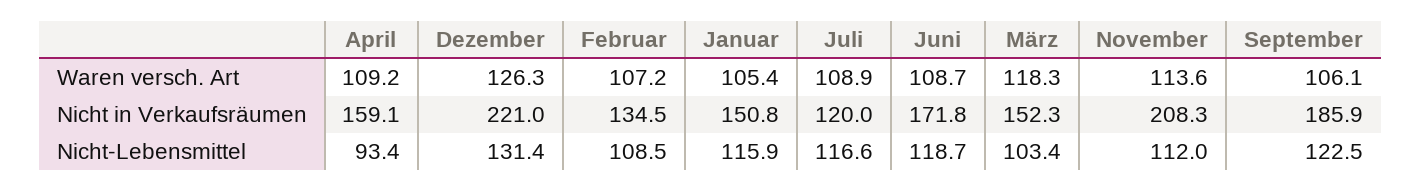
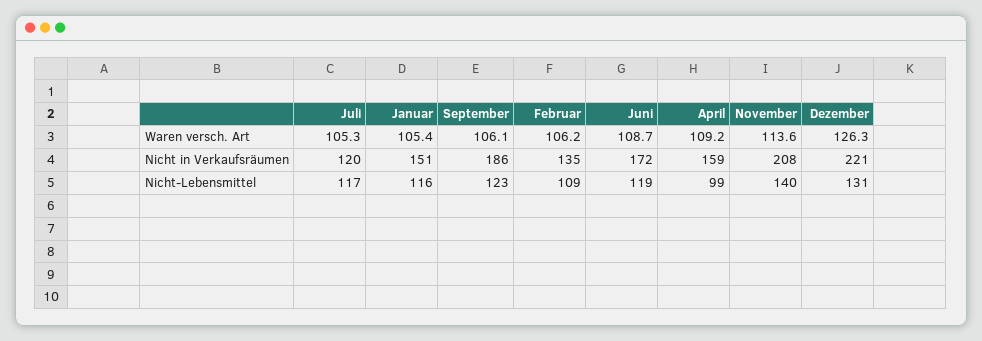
  {
    "April": {
      "Waren versch. Art": 109.2,
      "Nicht in Verkaufsräumen": 159.1,
-     "Nicht-Lebensmittel": 93.4
+     "Nicht-Lebensmittel": 99
    },
    "Dezember": {
      "Waren versch. Art": 126.3,
      "Nicht in Verkaufsräumen": 221,
      "Nicht-Lebensmittel": 131.4
    },
    "Februar": {
-     "Waren versch. Art": 107.2,
+     "Waren versch. Art": 106.2,
      "Nicht in Verkaufsräumen": 134.5,
      "Nicht-Lebensmittel": 108.5
    },
    "Januar": {
      "Waren versch. Art": 105.4,
      "Nicht in Verkaufsräumen": 150.8,
      "Nicht-Lebensmittel": 115.9
    },
    "Juli": {
-     "Waren versch. Art": 108.9,
+     "Waren versch. Art": 105.3,
      "Nicht in Verkaufsräumen": 120,
      "Nicht-Lebensmittel": 116.6
    },
    "Juni": {
      "Waren versch. Art": 108.7,
      "Nicht in Verkaufsräumen": 171.8,
      "Nicht-Lebensmittel": 118.7
    },
-   "März": {
-     "Waren versch. Art": 118.3,
-     "Nicht in Verkaufsräumen": 152.3,
-     "Nicht-Lebensmittel": 103.4
-   },
    "November": {
      "Waren versch. Art": 113.6,
      "Nicht in Verkaufsräumen": 208.3,
-     "Nicht-Lebensmittel": 112
+     "Nicht-Lebensmittel": 140
    },
    "September": {
      "Waren versch. Art": 106.1,
      "Nicht in Verkaufsräumen": 185.9,
      "Nicht-Lebensmittel": 122.5
    }
  }

